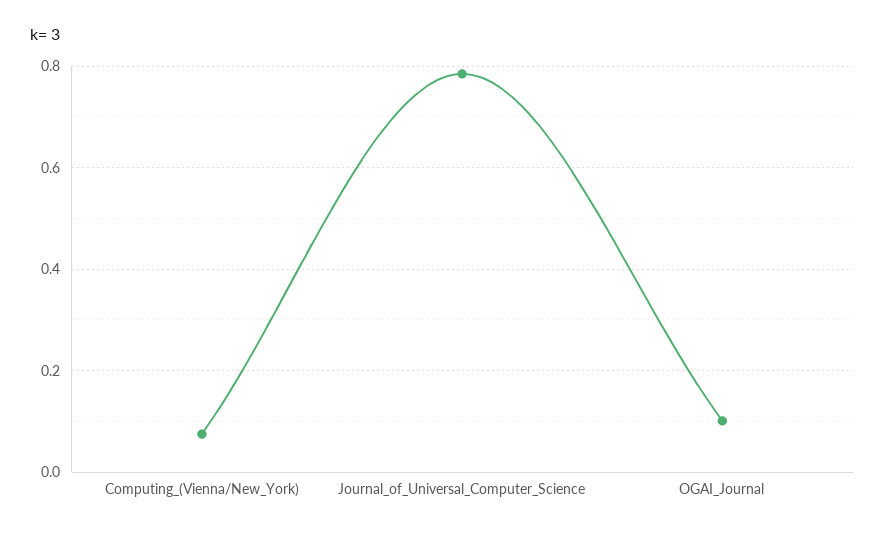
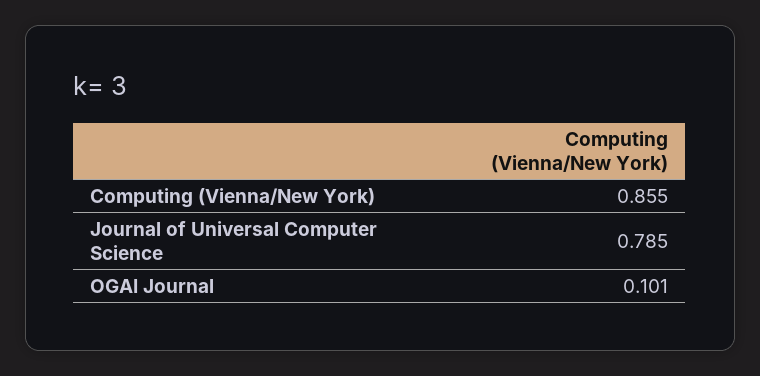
  {
-   "Computing_(Vienna/New_York)": 0.08,
+   "Computing_(Vienna/New_York)": 0.855,
    "Journal_of_Universal_Computer_Science": 0.785,
    "OGAI_Journal": 0.101
  }

